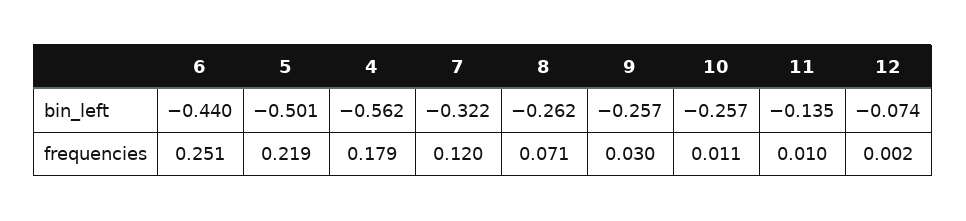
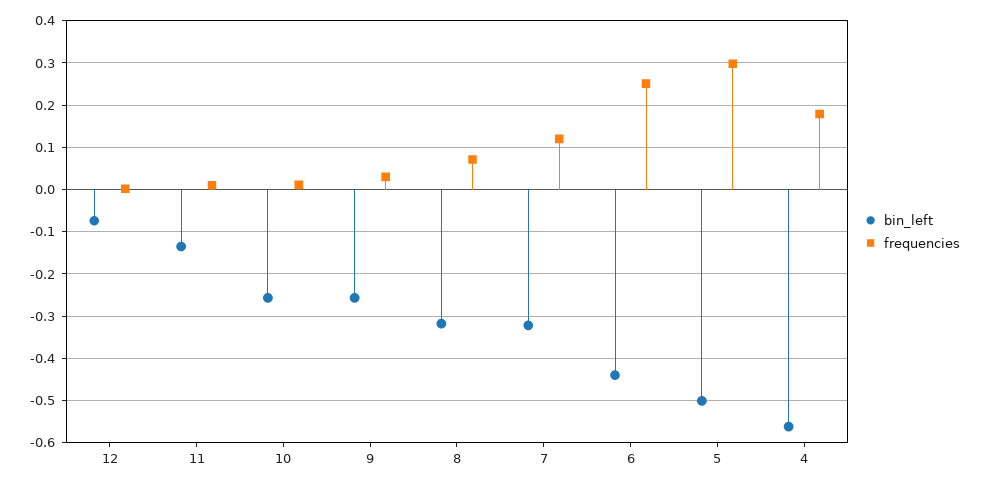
  {
    "bin_left": {
      "6": -0.44,
      "5": -0.501,
      "4": -0.562,
      "7": -0.322,
-     "8": -0.262,
+     "8": -0.32,
      "9": -0.257,
      "10": -0.257,
      "11": -0.135,
      "12": -0.074
    },
    "frequencies": {
      "6": 0.251,
-     "5": 0.219,
+     "5": 0.3,
      "4": 0.179,
      "7": 0.12,
      "8": 0.071,
      "9": 0.03,
      "10": 0.011,
      "11": 0.01,
      "12": 0.002
    }
  }

